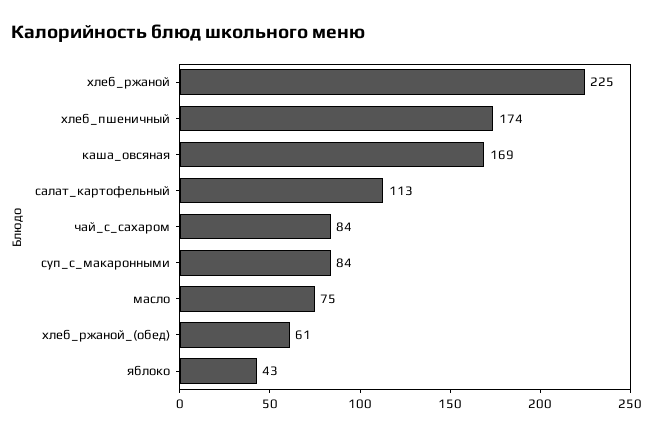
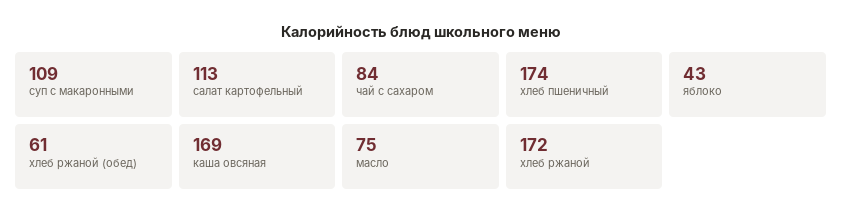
  {
-   "хлеб_ржаной": 225,
+   "хлеб_ржаной": 172,
    "хлеб_пшеничный": 174,
    "каша_овсяная": 169,
    "салат_картофельный": 113,
    "чай_с_сахаром": 84,
-   "суп_с_макаронными": 84,
+   "суп_с_макаронными": 109,
    "масло": 75,
    "хлеб_ржаной_(обед)": 61,
    "яблоко": 43
  }

